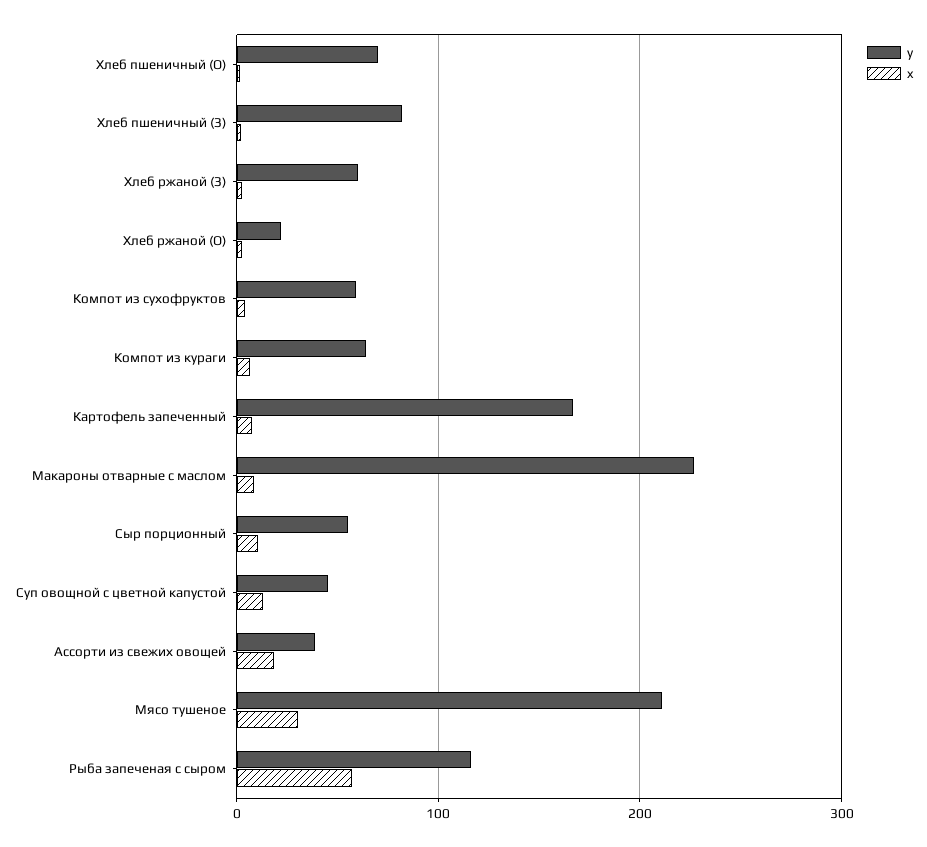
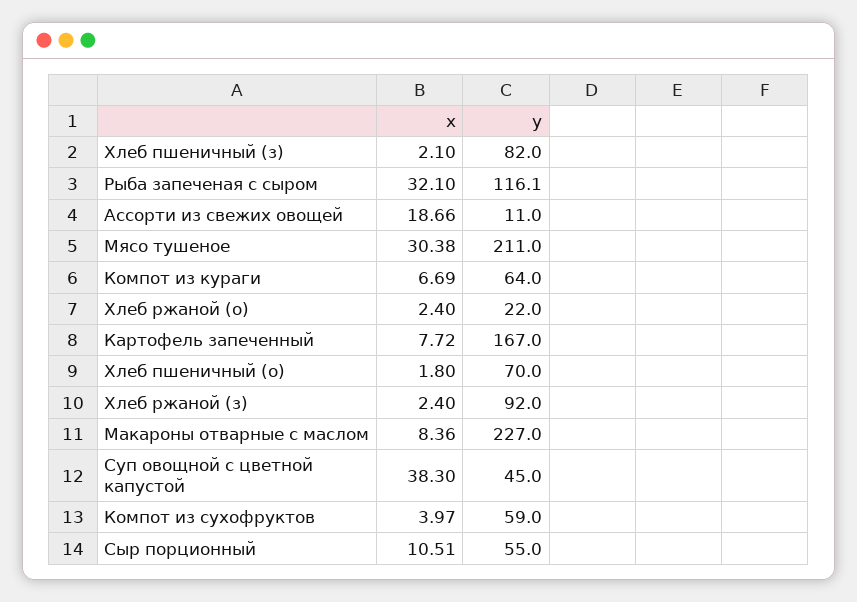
  {
    "y": {
      "Хлеб пшеничный (О)": 70,
      "Хлеб пшеничный (З)": 82,
-     "Хлеб ржаной (З)": 60,
+     "Хлеб ржаной (З)": 92,
      "Хлеб ржаной (О)": 22,
      "Компот из сухофруктов": 59,
      "Компот из кураги": 64,
      "Картофель запеченный": 167,
      "Макароны отварные с маслом": 227,
      "Сыр порционный": 55,
      "Суп овощной с цветной капустой": 45,
-     "Ассорти из свежих овощей": 40,
+     "Ассорти из свежих овощей": 11,
      "Мясо тушеное": 211,
      "Рыба запеченая с сыром": 116.1
    },
    "x": {
      "Хлеб пшеничный (О)": 1.8,
      "Хлеб пшеничный (З)": 2.1,
      "Хлеб ржаной (З)": 2.4,
      "Хлеб ржаной (О)": 2.4,
      "Компот из сухофруктов": 3.97,
      "Компот из кураги": 6.69,
      "Картофель запеченный": 7.72,
      "Макароны отварные с маслом": 8.36,
      "Сыр порционный": 10.51,
-     "Суп овощной с цветной капустой": 10,
+     "Суп овощной с цветной капустой": 38.3,
      "Ассорти из свежих овощей": 18.66,
      "Мясо тушеное": 30.38,
-     "Рыба запеченая с сыром": 60
+     "Рыба запеченая с сыром": 32.1
    }
  }

